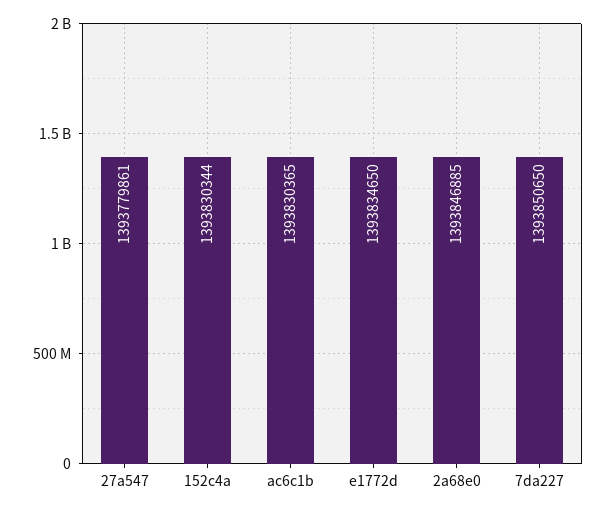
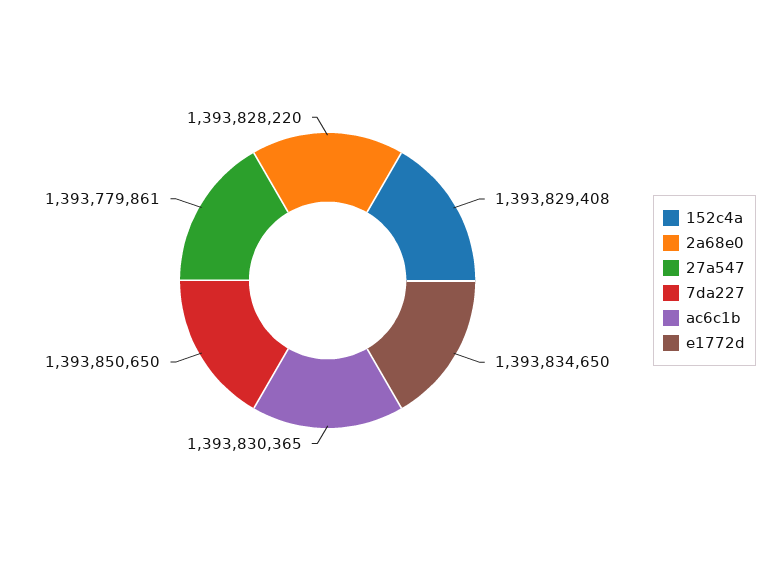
  {
    "27a547": 1393779861,
-   "152c4a": 1393830344,
+   "152c4a": 1393829408,
    "ac6c1b": 1393830365,
    "e1772d": 1393834650,
-   "2a68e0": 1393846885,
+   "2a68e0": 1393828220,
    "7da227": 1393850650
  }

